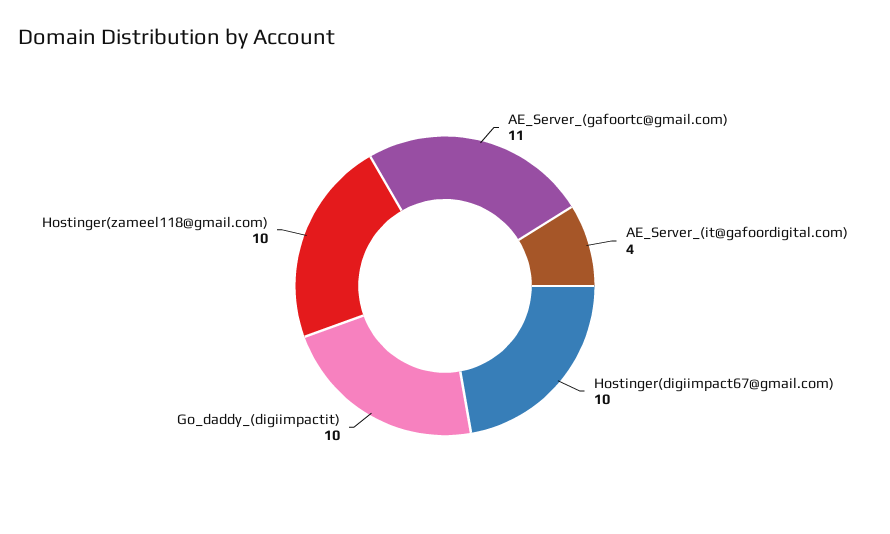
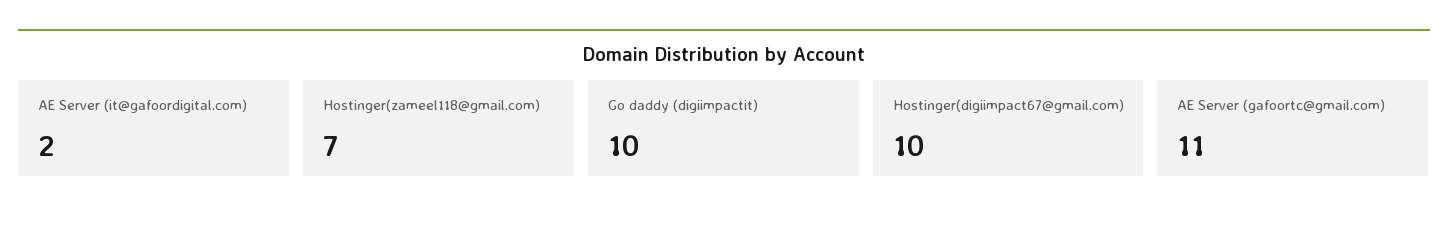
  {
    "AE_Server_(gafoortc@gmail.com)": 11,
-   "AE_Server_(it@gafoordigital.com)": 4,
+   "AE_Server_(it@gafoordigital.com)": 2,
    "Hostinger(digiimpact67@gmail.com)": 10,
    "Go_daddy_(digiimpactit)": 10,
-   "Hostinger(zameel118@gmail.com)": 10
+   "Hostinger(zameel118@gmail.com)": 7
  }

